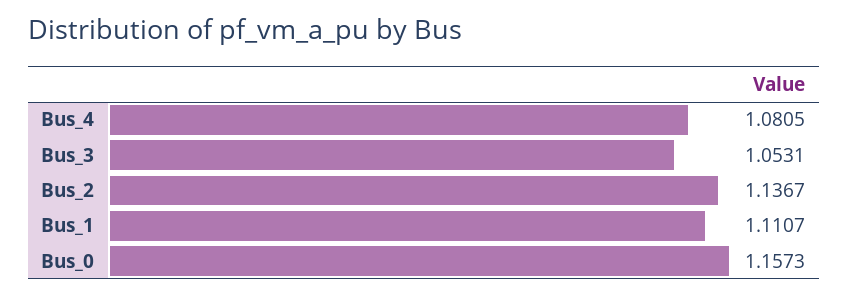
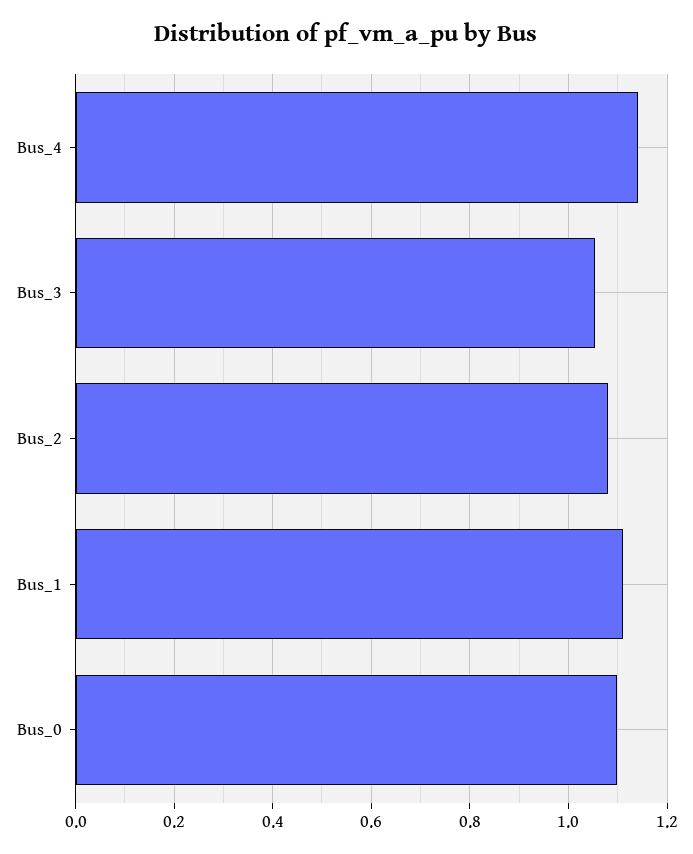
  {
-   "Bus_4": 1.0805,
+   "Bus_4": 1.14,
    "Bus_3": 1.0531,
-   "Bus_2": 1.1367,
+   "Bus_2": 1.08,
    "Bus_1": 1.1107,
-   "Bus_0": 1.1573
+   "Bus_0": 1.1
  }

